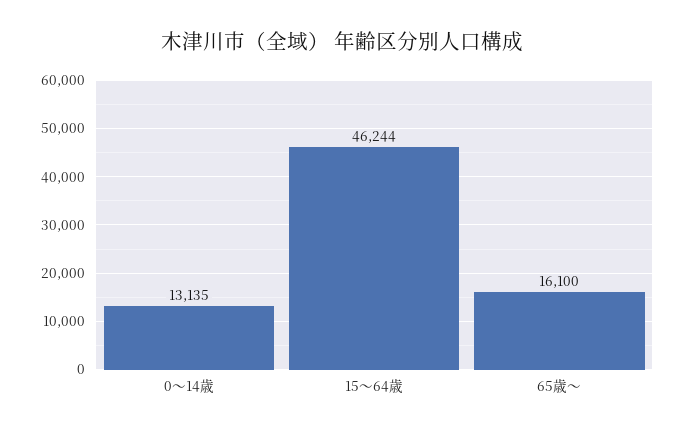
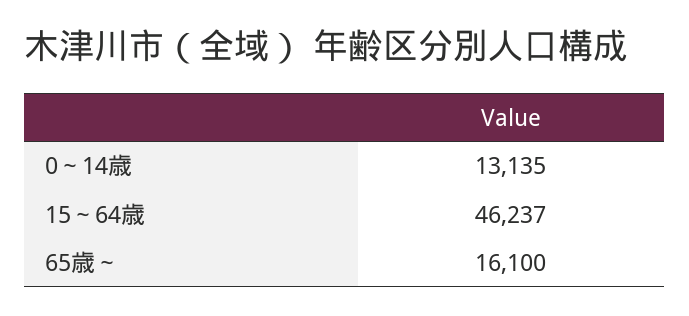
  {
    "0～14歳": 13135,
-   "15～64歳": 46244,
+   "15～64歳": 46237,
    "65歳～": 16100
  }

